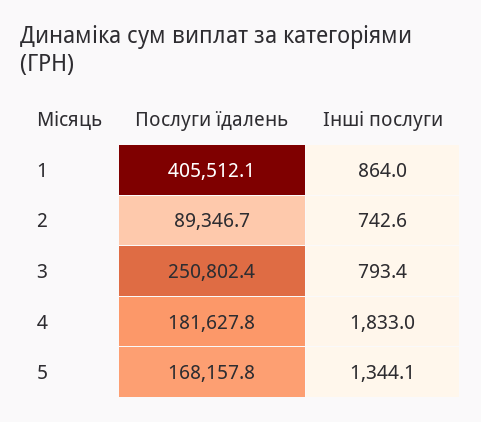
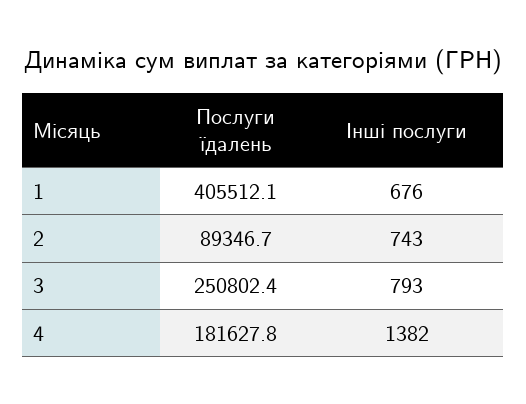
  {
    "Послуги їдалень": {
      "1": 405512.1,
      "2": 89346.7,
      "3": 250802.4,
-     "4": 181627.8,
+     "4": 181627.8
-     "5": 168157.8
    },
    "Інші послуги": {
-     "1": 864,
+     "1": 676,
      "2": 742.6,
      "3": 793.4,
-     "4": 1833,
+     "4": 1382
-     "5": 1344.1
    }
  }

